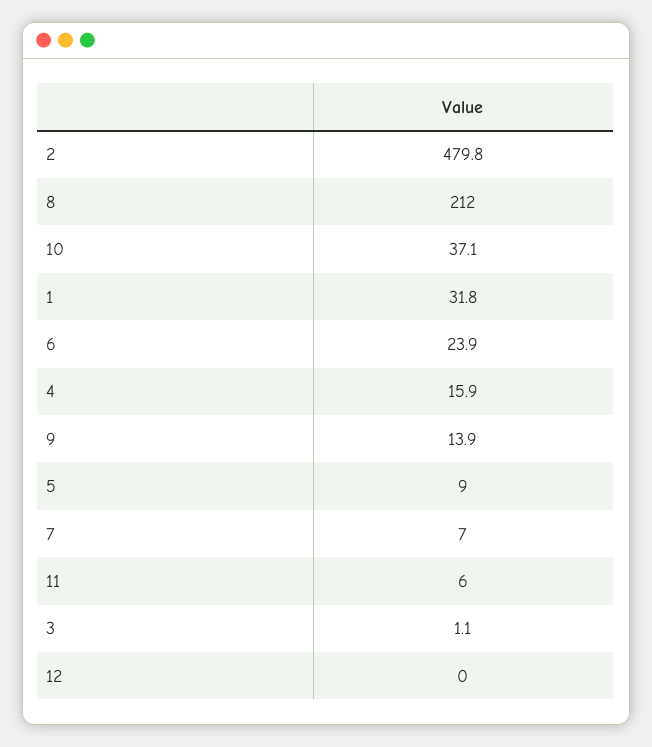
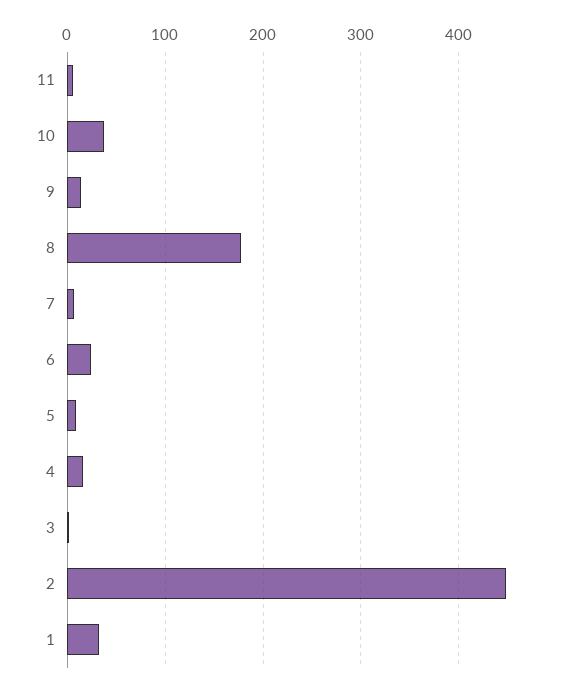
  {
-   "2": 479.8,
+   "2": 450,
-   "8": 212,
+   "8": 180,
    "10": 37.1,
    "1": 31.8,
    "6": 23.9,
    "4": 15.9,
    "9": 13.9,
    "5": 9,
    "7": 7,
    "11": 6,
-   "3": 1.1,
+   "3": 1.1
-   "12": 0
  }

